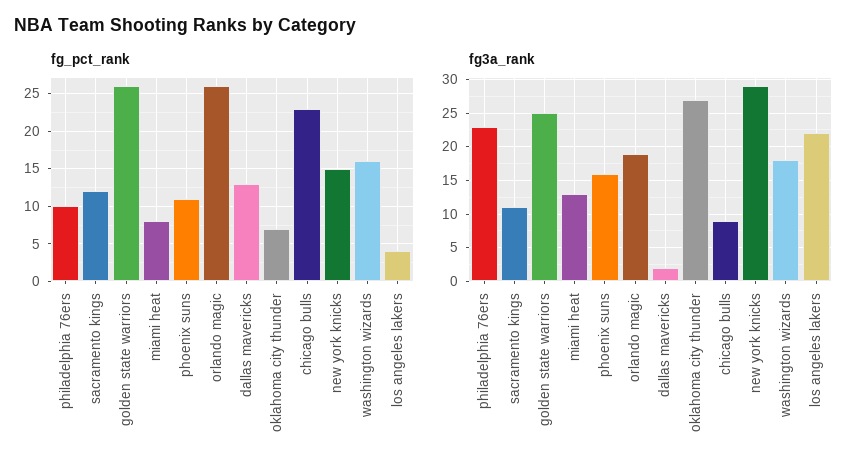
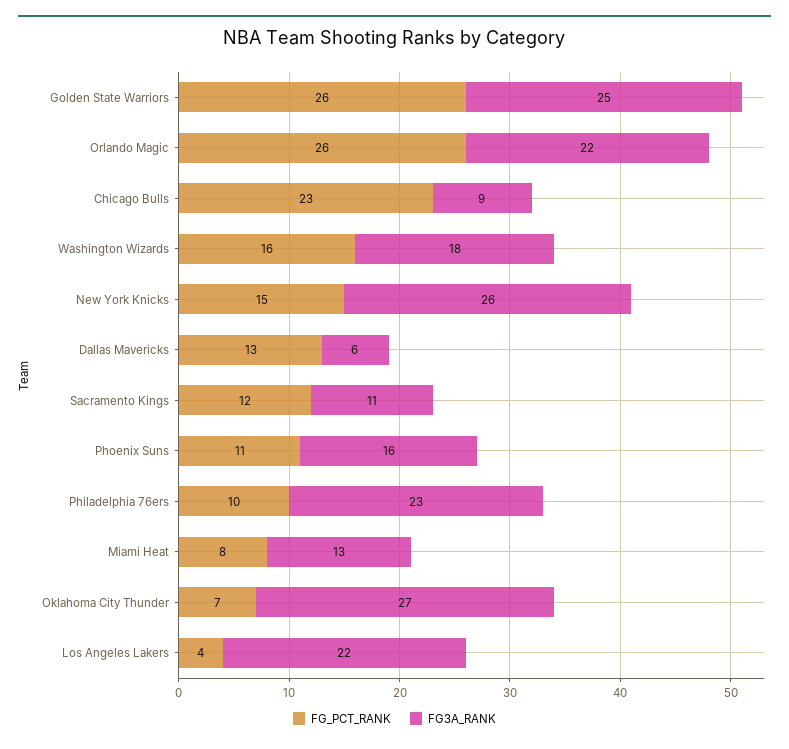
  {
    "fg_pct_rank": {
      "philadelphia 76ers": 10,
      "sacramento kings": 12,
      "golden state warriors": 26,
      "miami heat": 8,
      "phoenix suns": 11,
      "orlando magic": 26,
      "dallas mavericks": 13,
      "oklahoma city thunder": 7,
      "chicago bulls": 23,
      "new york knicks": 15,
      "washington wizards": 16,
      "los angeles lakers": 4
    },
    "fg3a_rank": {
      "philadelphia 76ers": 23,
      "sacramento kings": 11,
      "golden state warriors": 25,
      "miami heat": 13,
      "phoenix suns": 16,
-     "orlando magic": 19,
+     "orlando magic": 22,
-     "dallas mavericks": 2,
+     "dallas mavericks": 6,
      "oklahoma city thunder": 27,
      "chicago bulls": 9,
-     "new york knicks": 29,
+     "new york knicks": 26,
      "washington wizards": 18,
      "los angeles lakers": 22
    }
  }

